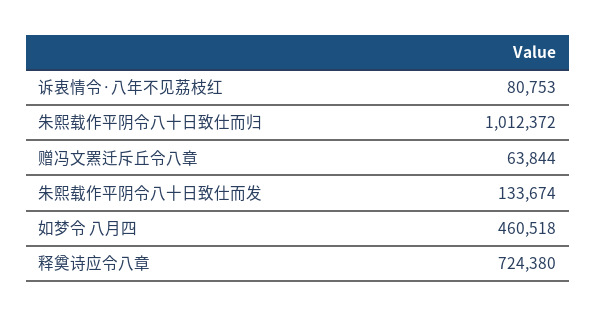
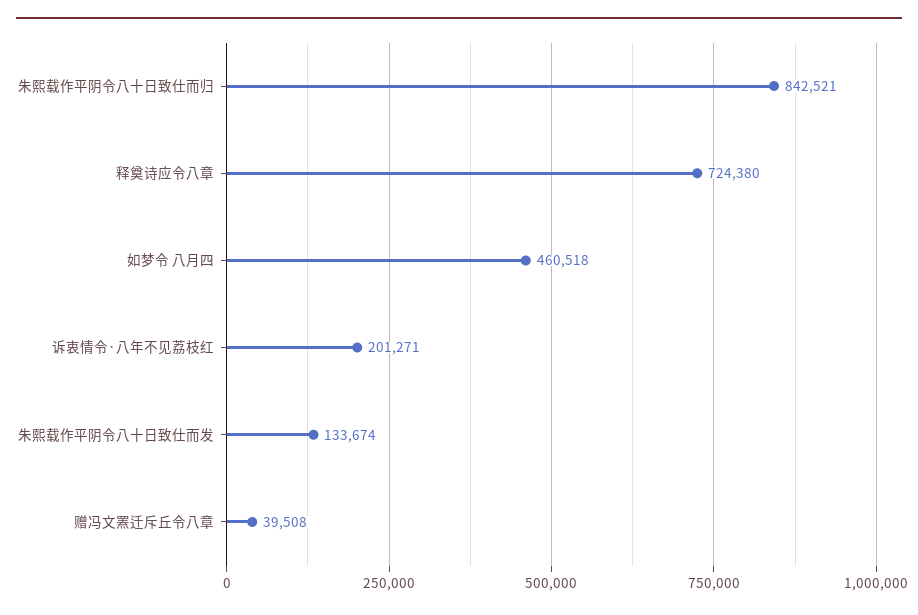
  {
-   "诉衷情令·八年不见荔枝红": 80753,
+   "诉衷情令·八年不见荔枝红": 201271,
-   "朱熙载作平阴令八十日致仕而归": 1012372,
+   "朱熙载作平阴令八十日致仕而归": 842521,
-   "赠冯文罴迁斥丘令八章": 63844,
+   "赠冯文罴迁斥丘令八章": 39508,
    "朱熙载作平阴令八十日致仕而发": 133674,
    "如梦令 八月四": 460518,
    "释奠诗应令八章": 724380
  }

